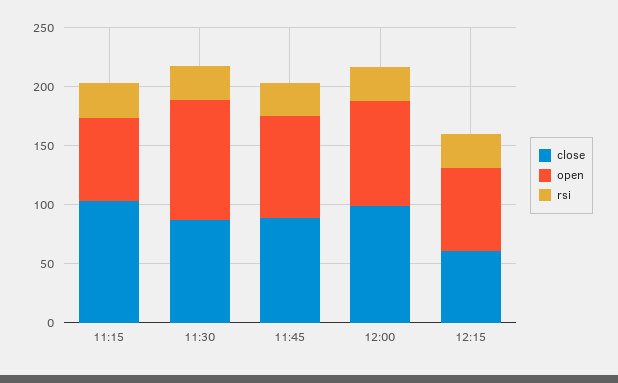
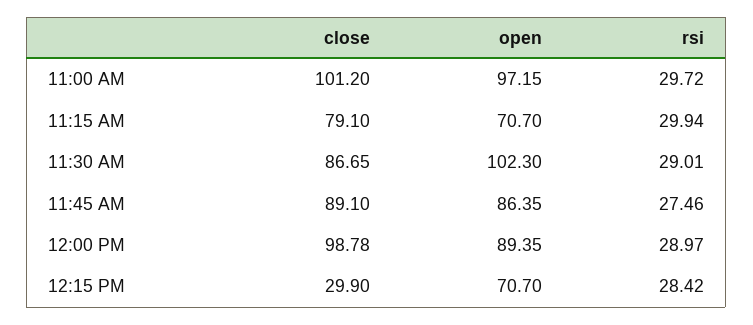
  {
    "close": {
-     "11:15": 100,
+     "11:15": 79.1,
      "11:30": 86.65,
      "11:45": 89.1,
      "12:00": 98.78,
-     "12:15": 60
+     "12:15": 29.9,
+     "11:00 AM": 101.2
    },
    "open": {
      "11:15": 70.7,
      "11:30": 102.3,
      "11:45": 86.35,
      "12:00": 89.35,
-     "12:15": 70.7
+     "12:15": 70.7,
+     "11:00 AM": 97.15
    },
    "rsi": {
      "11:15": 29.94,
      "11:30": 29.01,
      "11:45": 27.46,
      "12:00": 28.97,
-     "12:15": 28.42
+     "12:15": 28.42,
+     "11:00 AM": 29.72
    }
  }

